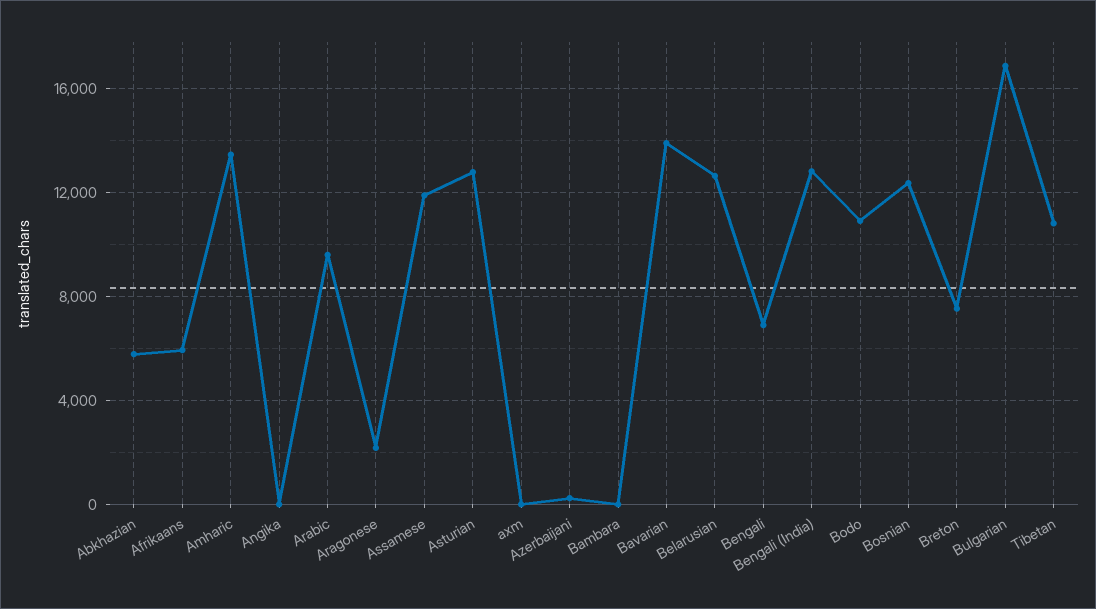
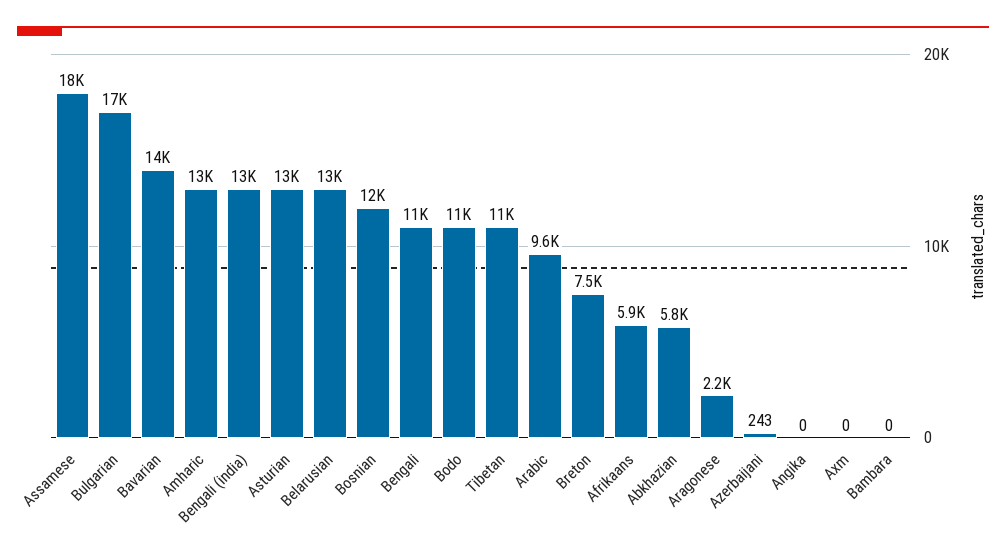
  {
    "Abkhazian": 5800,
    "Afrikaans": 5900,
    "Amharic": 13000,
    "Angika": 0,
    "Arabic": 9600,
    "Aragonese": 2200,
-   "Assamese": 12000,
+   "Assamese": 18000,
    "Asturian": 13000,
    "axm": 0,
    "Azerbaijani": 243,
    "Bambara": 0,
    "Bavarian": 14000,
    "Belarusian": 13000,
-   "Bengali": 7000,
+   "Bengali": 11000,
    "Bengali (India)": 13000,
    "Bodo": 11000,
    "Bosnian": 12000,
    "Breton": 7500,
    "Bulgarian": 17000,
    "Tibetan": 11000
  }

